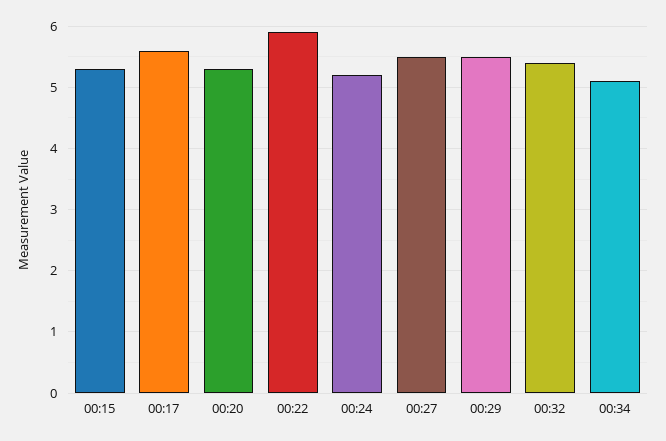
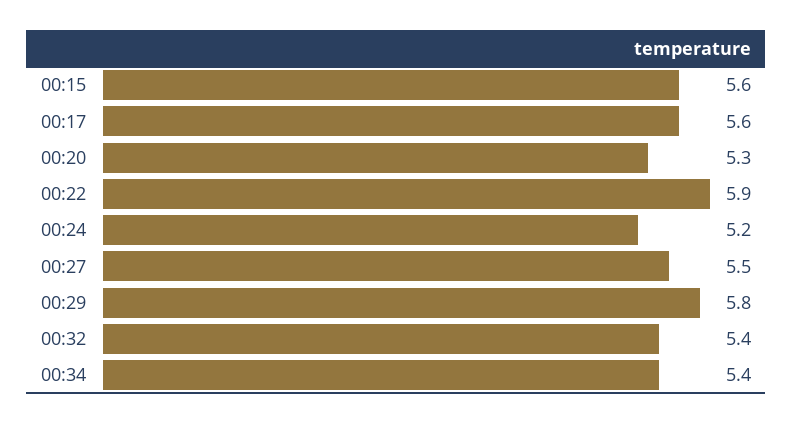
  {
-   "00:15": 5.3,
+   "00:15": 5.6,
    "00:17": 5.6,
    "00:20": 5.3,
    "00:22": 5.9,
    "00:24": 5.2,
    "00:27": 5.5,
-   "00:29": 5.5,
+   "00:29": 5.8,
    "00:32": 5.4,
-   "00:34": 5.1
+   "00:34": 5.4
  }

